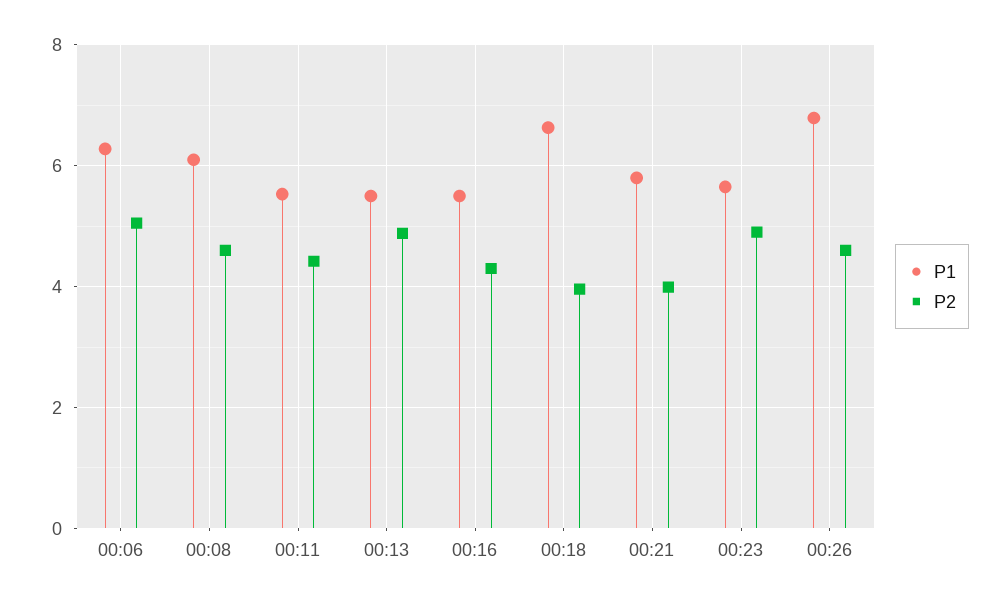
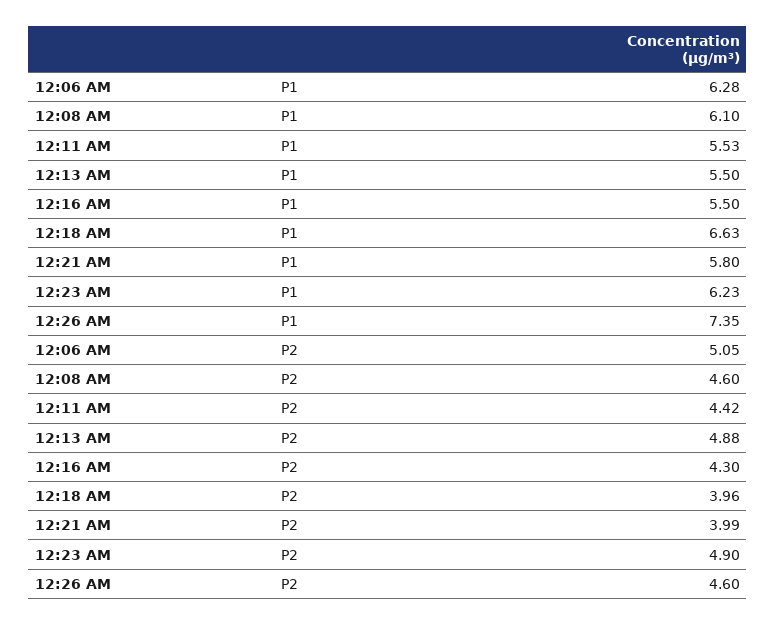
  {
    "P1": {
      "00:06": 6.28,
      "00:08": 6.1,
      "00:11": 5.53,
      "00:13": 5.5,
      "00:16": 5.5,
      "00:18": 6.63,
      "00:21": 5.8,
-     "00:23": 5.6,
+     "00:23": 6.23,
-     "00:26": 6.8
+     "00:26": 7.35
    },
    "P2": {
      "00:06": 5.05,
      "00:08": 4.6,
      "00:11": 4.42,
      "00:13": 4.88,
      "00:16": 4.3,
      "00:18": 3.96,
      "00:21": 3.99,
      "00:23": 4.9,
      "00:26": 4.6
    }
  }

